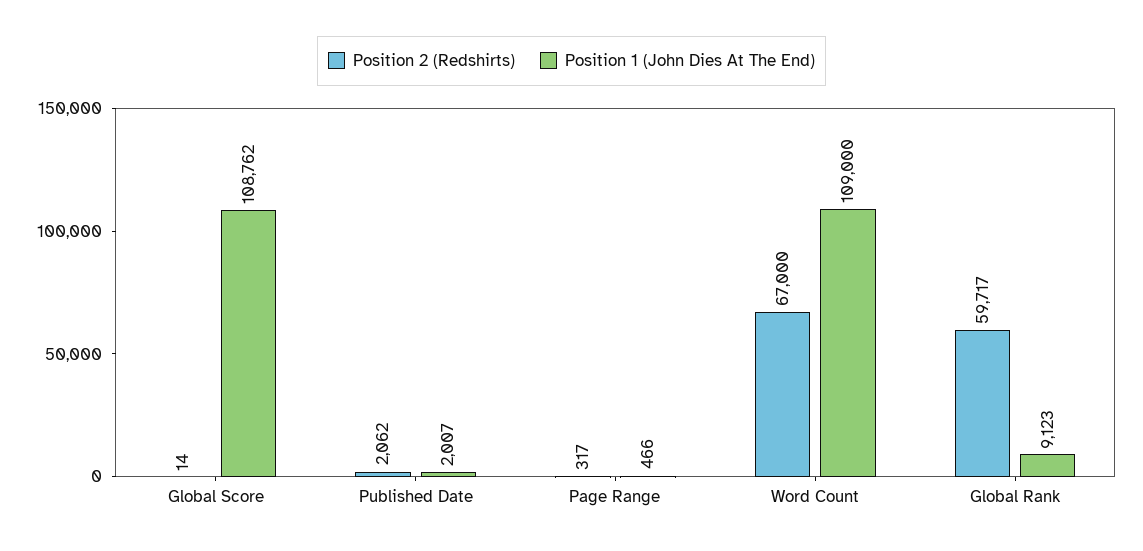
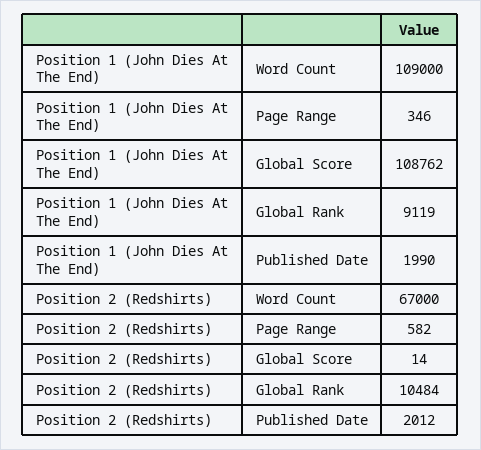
  {
    "Position 2 (Redshirts)": {
      "Global Score": 14,
-     "Published Date": 2062,
+     "Published Date": 2012,
-     "Page Range": 317,
+     "Page Range": 582,
      "Word Count": 67000,
-     "Global Rank": 59717
+     "Global Rank": 10484
    },
    "Position 1 (John Dies At The End)": {
      "Global Score": 108762,
-     "Published Date": 2007,
+     "Published Date": 1990,
-     "Page Range": 466,
+     "Page Range": 346,
      "Word Count": 109000,
-     "Global Rank": 9123
+     "Global Rank": 9119
    }
  }

